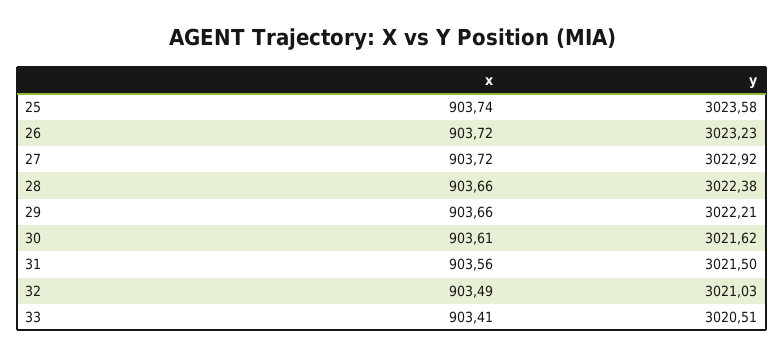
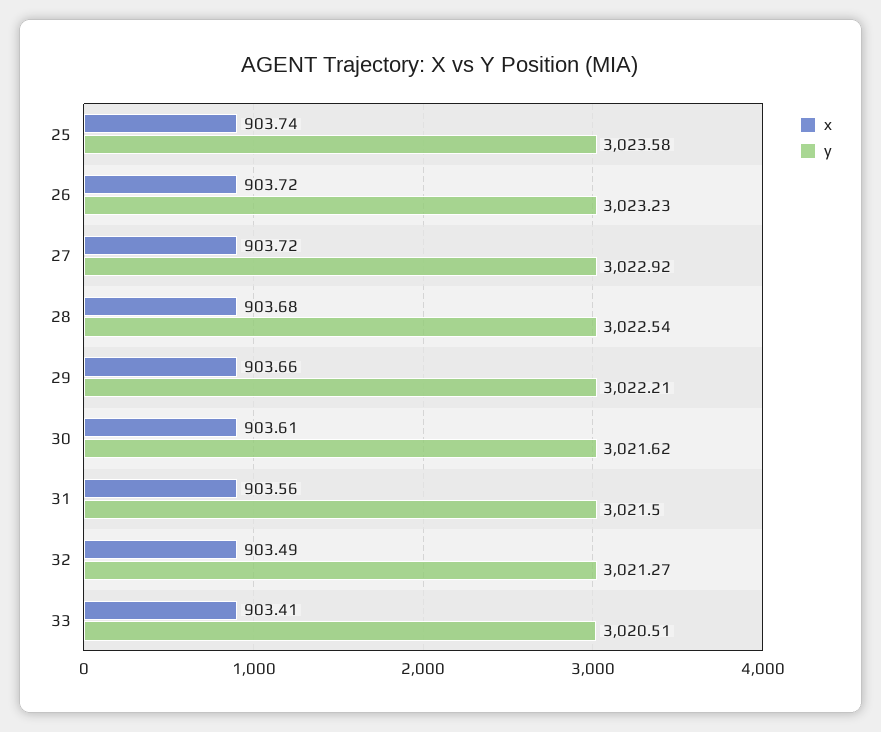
  {
    "x": {
      "25": 903.74,
      "26": 903.72,
      "27": 903.72,
-     "28": 903.66,
+     "28": 903.68,
      "29": 903.66,
      "30": 903.61,
      "31": 903.56,
      "32": 903.49,
      "33": 903.41
    },
    "y": {
      "25": 3023.58,
      "26": 3023.23,
      "27": 3022.92,
-     "28": 3022.38,
+     "28": 3022.54,
      "29": 3022.21,
      "30": 3021.62,
      "31": 3021.5,
-     "32": 3021.03,
+     "32": 3021.27,
      "33": 3020.51
    }
  }

